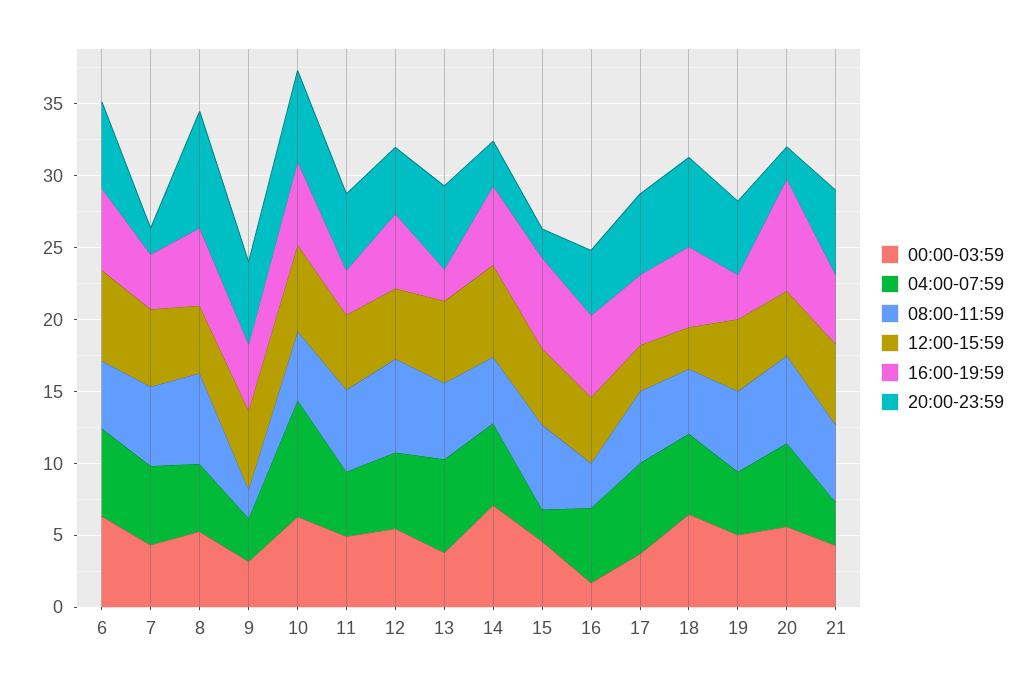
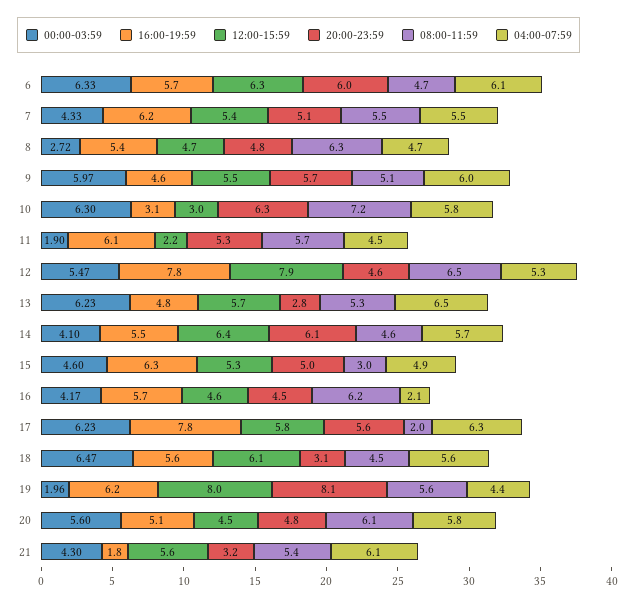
  {
    "00:00-03:59": {
      "6": 6.33,
      "7": 4.33,
-     "8": 5,
+     "8": 2.72,
-     "9": 3,
+     "9": 5.97,
      "10": 6.3,
-     "11": 5,
+     "11": 1.9,
      "12": 5.47,
-     "13": 4,
+     "13": 6.23,
-     "14": 7,
+     "14": 4.1,
      "15": 4.6,
-     "16": 2,
+     "16": 4.17,
-     "17": 4,
+     "17": 6.23,
      "18": 6.47,
-     "19": 5,
+     "19": 1.96,
      "20": 5.6,
      "21": 4.3
    },
    "04:00-07:59": {
      "6": 6.1,
      "7": 5.5,
      "8": 4.7,
-     "9": 3,
+     "9": 6,
-     "10": 8,
+     "10": 5.8,
      "11": 4.5,
      "12": 5.3,
      "13": 6.5,
      "14": 5.7,
-     "15": 2,
+     "15": 4.9,
-     "16": 5,
+     "16": 2.1,
      "17": 6.3,
      "18": 5.6,
      "19": 4.4,
      "20": 5.8,
-     "21": 3
+     "21": 6.1
    },
    "08:00-11:59": {
      "6": 4.7,
      "7": 5.5,
      "8": 6.3,
-     "9": 2,
+     "9": 5.1,
-     "10": 5,
+     "10": 7.2,
      "11": 5.7,
      "12": 6.5,
      "13": 5.3,
      "14": 4.6,
-     "15": 6,
+     "15": 3,
-     "16": 3,
+     "16": 6.2,
-     "17": 5,
+     "17": 2,
      "18": 4.5,
      "19": 5.6,
      "20": 6.1,
      "21": 5.4
    },
    "12:00-15:59": {
      "6": 6.3,
      "7": 5.4,
      "8": 4.7,
      "9": 5.5,
-     "10": 6,
+     "10": 3,
-     "11": 5,
+     "11": 2.2,
-     "12": 5,
+     "12": 7.9,
      "13": 5.7,
      "14": 6.4,
      "15": 5.3,
      "16": 4.6,
-     "17": 3,
+     "17": 5.8,
-     "18": 3,
+     "18": 6.1,
-     "19": 5,
+     "19": 8,
      "20": 4.5,
      "21": 5.6
    },
    "16:00-19:59": {
      "6": 5.7,
-     "7": 4,
+     "7": 6.2,
      "8": 5.4,
      "9": 4.6,
-     "10": 6,
+     "10": 3.1,
-     "11": 3,
+     "11": 6.1,
-     "12": 5,
+     "12": 7.8,
-     "13": 2,
+     "13": 4.8,
      "14": 5.5,
      "15": 6.3,
      "16": 5.7,
-     "17": 5,
+     "17": 7.8,
      "18": 5.6,
-     "19": 3,
+     "19": 6.2,
-     "20": 8,
+     "20": 5.1,
-     "21": 5
+     "21": 1.8
    },
    "20:00-23:59": {
      "6": 6,
-     "7": 2,
+     "7": 5.1,
-     "8": 8,
+     "8": 4.8,
      "9": 5.7,
      "10": 6.3,
      "11": 5.3,
      "12": 4.6,
-     "13": 6,
+     "13": 2.8,
-     "14": 3,
+     "14": 6.1,
-     "15": 2,
+     "15": 5,
      "16": 4.5,
      "17": 5.6,
-     "18": 6,
+     "18": 3.1,
-     "19": 5,
+     "19": 8.1,
-     "20": 2,
+     "20": 4.8,
-     "21": 6
+     "21": 3.2
    }
  }

